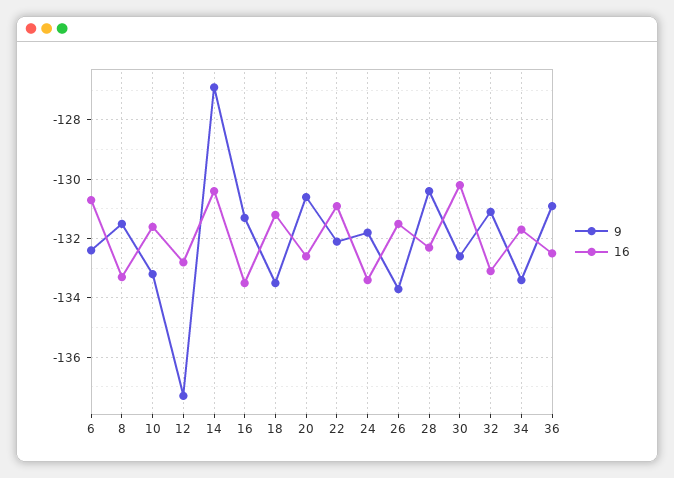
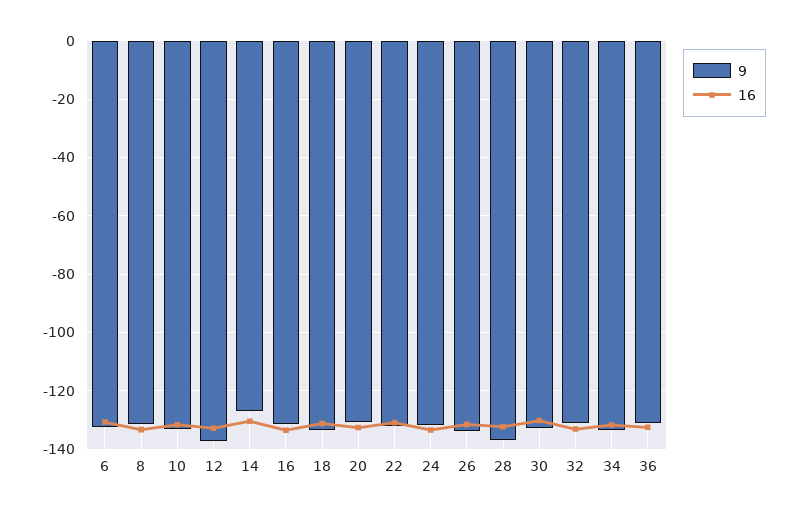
  {
    "9": {
      "6": -132.5,
      "8": -131.5,
      "10": -133,
      "12": -137.5,
      "14": -127,
      "16": -131.5,
      "18": -133.5,
      "20": -130.5,
      "22": -132,
      "24": -132,
      "26": -133.5,
-     "28": -130.5,
+     "28": -137.5,
      "30": -132.5,
      "32": -131,
      "34": -133.5,
      "36": -131
    },
    "16": {
      "6": -130.5,
      "8": -133.5,
      "10": -131.5,
      "12": -133,
      "14": -130.5,
      "16": -133.5,
      "18": -131,
      "20": -132.5,
      "22": -131,
      "24": -133.5,
      "26": -131.5,
      "28": -132.5,
      "30": -130,
      "32": -133,
      "34": -131.5,
      "36": -132.5
    }
  }

